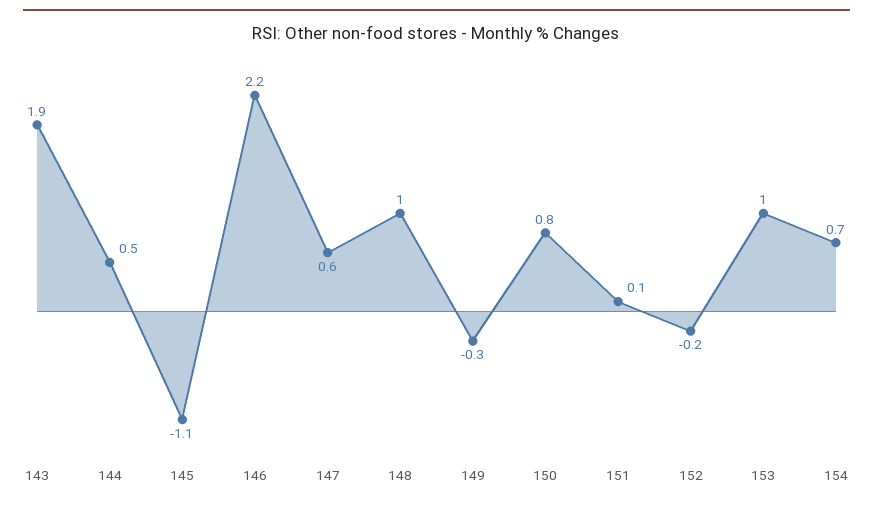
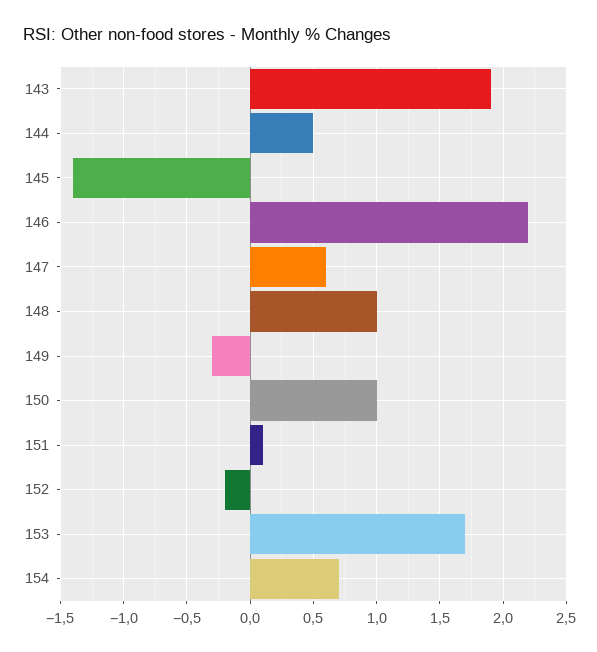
  {
    "143": 1.9,
    "144": 0.5,
-   "145": -1.1,
+   "145": -1.4,
    "146": 2.2,
    "147": 0.6,
    "148": 1,
    "149": -0.3,
-   "150": 0.8,
+   "150": 1,
    "151": 0.1,
    "152": -0.2,
-   "153": 1,
+   "153": 1.7,
    "154": 0.7
  }

